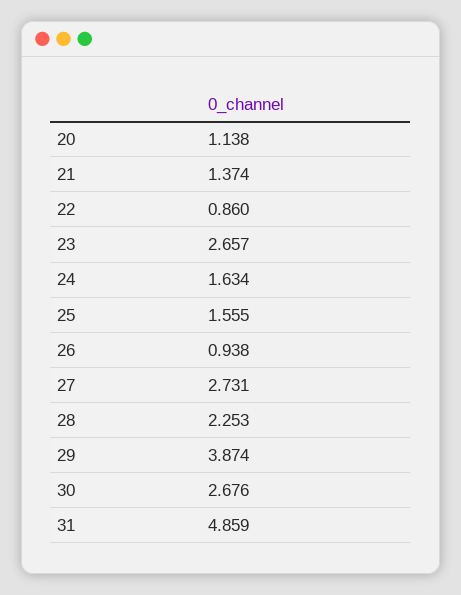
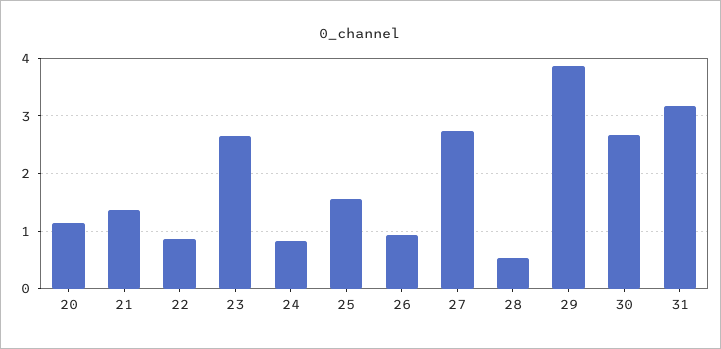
  {
    "20": 1.138,
    "21": 1.374,
    "22": 0.86,
    "23": 2.657,
-   "24": 1.634,
+   "24": 0.8,
    "25": 1.555,
    "26": 0.938,
    "27": 2.731,
-   "28": 2.253,
+   "28": 0.6,
    "29": 3.874,
    "30": 2.676,
-   "31": 4.859
+   "31": 3.2
  }

